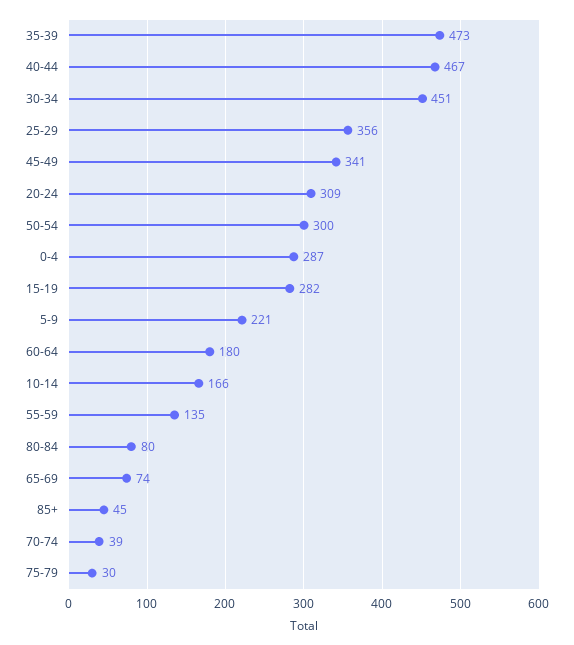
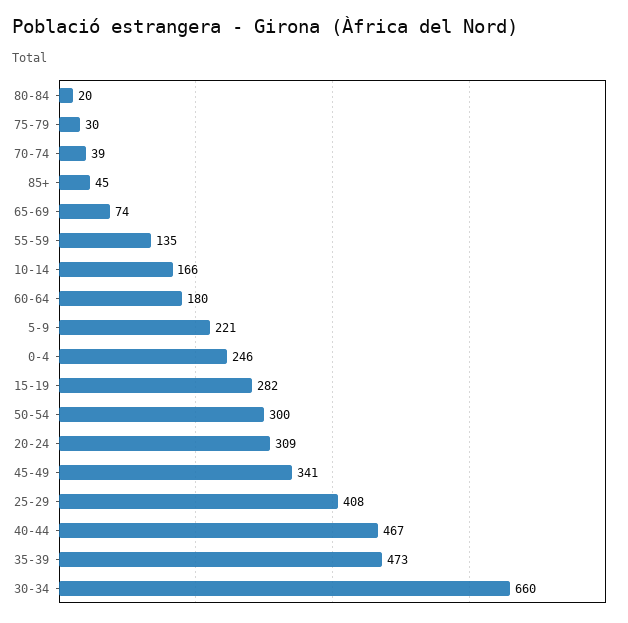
  {
    "35-39": 473,
    "40-44": 467,
-   "30-34": 451,
+   "30-34": 660,
-   "25-29": 356,
+   "25-29": 408,
    "45-49": 341,
    "20-24": 309,
    "50-54": 300,
-   "0-4": 287,
+   "0-4": 246,
    "15-19": 282,
    "5-9": 221,
    "60-64": 180,
    "10-14": 166,
    "55-59": 135,
-   "80-84": 80,
+   "80-84": 20,
    "65-69": 74,
    "85+": 45,
    "70-74": 39,
    "75-79": 30
  }

